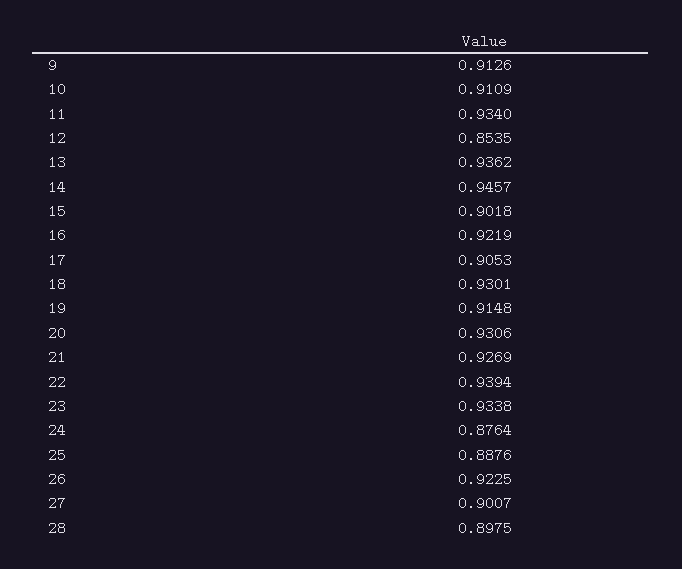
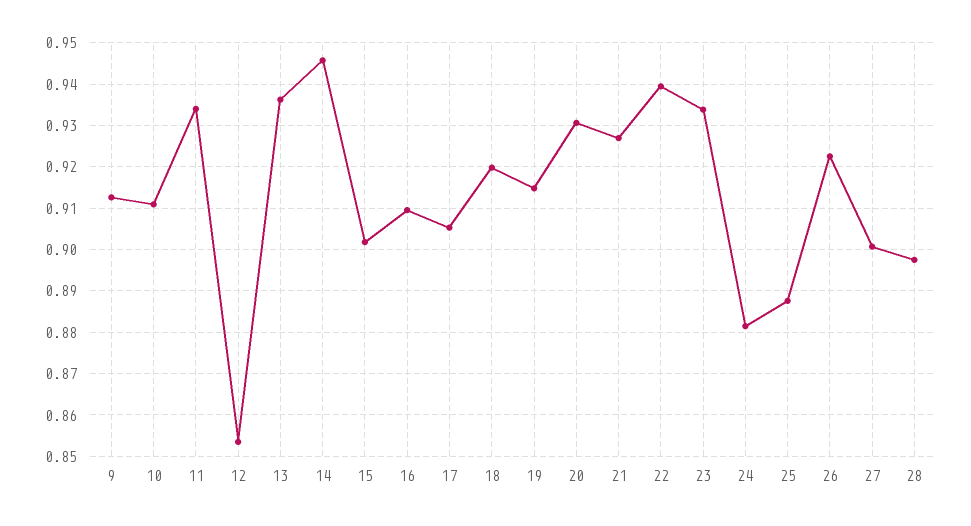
  {
    "9": 0.9126,
    "10": 0.9109,
    "11": 0.934,
    "12": 0.8535,
    "13": 0.9362,
    "14": 0.9457,
    "15": 0.9018,
-   "16": 0.9219,
+   "16": 0.91,
    "17": 0.9053,
-   "18": 0.9301,
+   "18": 0.92,
    "19": 0.9148,
    "20": 0.9306,
    "21": 0.9269,
    "22": 0.9394,
    "23": 0.9338,
-   "24": 0.8764,
+   "24": 0.882,
    "25": 0.8876,
    "26": 0.9225,
    "27": 0.9007,
    "28": 0.8975
  }

